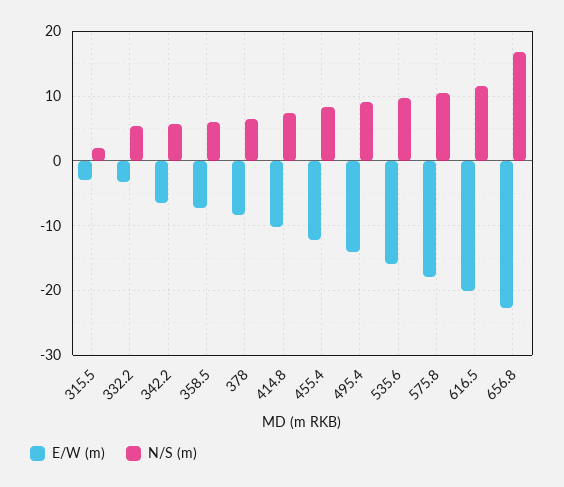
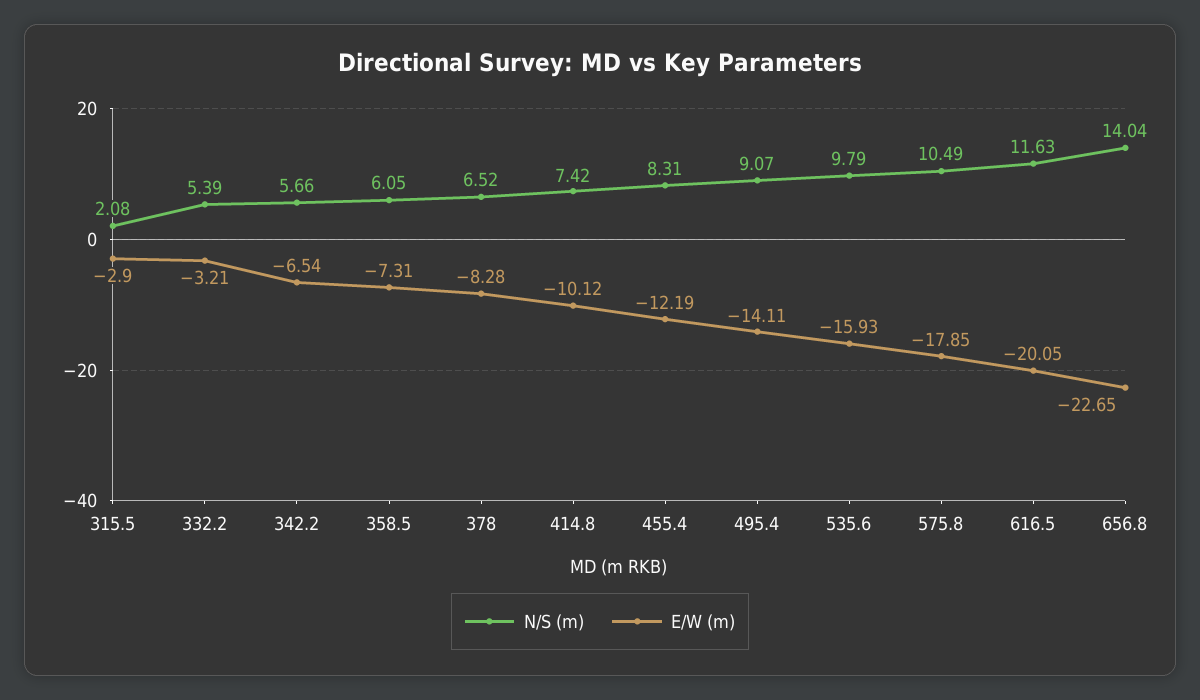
  {
    "E/W (m)": {
      "315.5": -2.9,
      "332.2": -3.21,
      "342.2": -6.54,
      "358.5": -7.31,
      "378": -8.28,
      "414.8": -10.12,
      "455.4": -12.19,
      "495.4": -14.11,
      "535.6": -15.93,
      "575.8": -17.85,
      "616.5": -20.05,
      "656.8": -22.65
    },
    "N/S (m)": {
      "315.5": 2.08,
      "332.2": 5.39,
      "342.2": 5.66,
      "358.5": 6.05,
      "378": 6.52,
      "414.8": 7.42,
      "455.4": 8.31,
      "495.4": 9.07,
      "535.6": 9.79,
      "575.8": 10.49,
      "616.5": 11.63,
-     "656.8": 17
+     "656.8": 14.04
    }
  }

